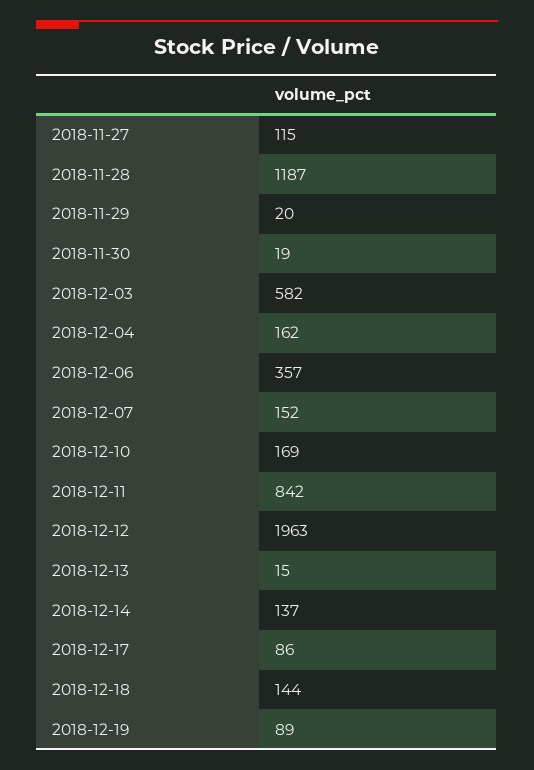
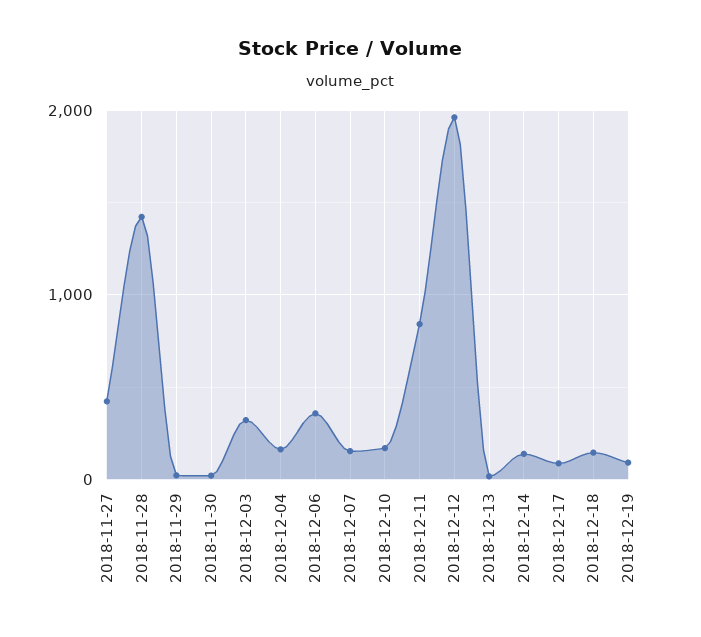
  {
-   "2018-11-27": 115,
+   "2018-11-27": 400,
-   "2018-11-28": 1187,
+   "2018-11-28": 1400,
    "2018-11-29": 20,
    "2018-11-30": 19,
-   "2018-12-03": 582,
+   "2018-12-03": 300,
    "2018-12-04": 162,
    "2018-12-06": 357,
    "2018-12-07": 152,
    "2018-12-10": 169,
    "2018-12-11": 842,
    "2018-12-12": 1963,
    "2018-12-13": 15,
    "2018-12-14": 137,
    "2018-12-17": 86,
    "2018-12-18": 144,
    "2018-12-19": 89
  }

